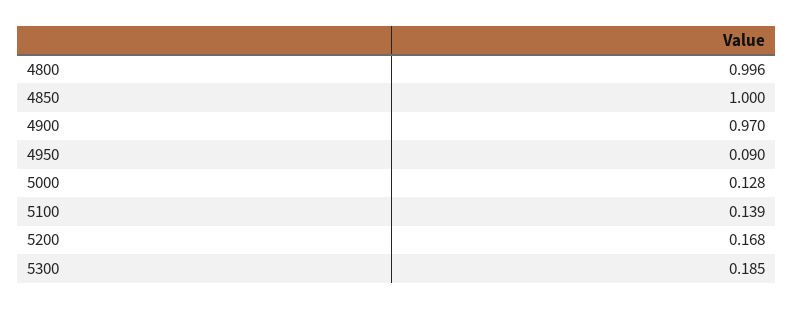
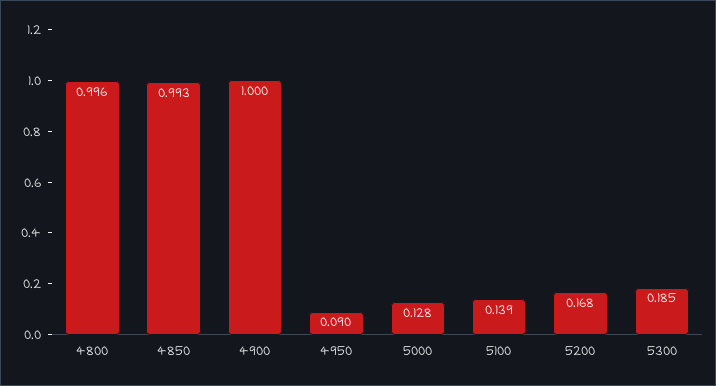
  {
    "4800": 0.996,
-   "4850": 1,
+   "4850": 0.993,
-   "4900": 0.97,
+   "4900": 1,
    "4950": 0.09,
    "5000": 0.128,
    "5100": 0.139,
    "5200": 0.168,
    "5300": 0.185
  }

